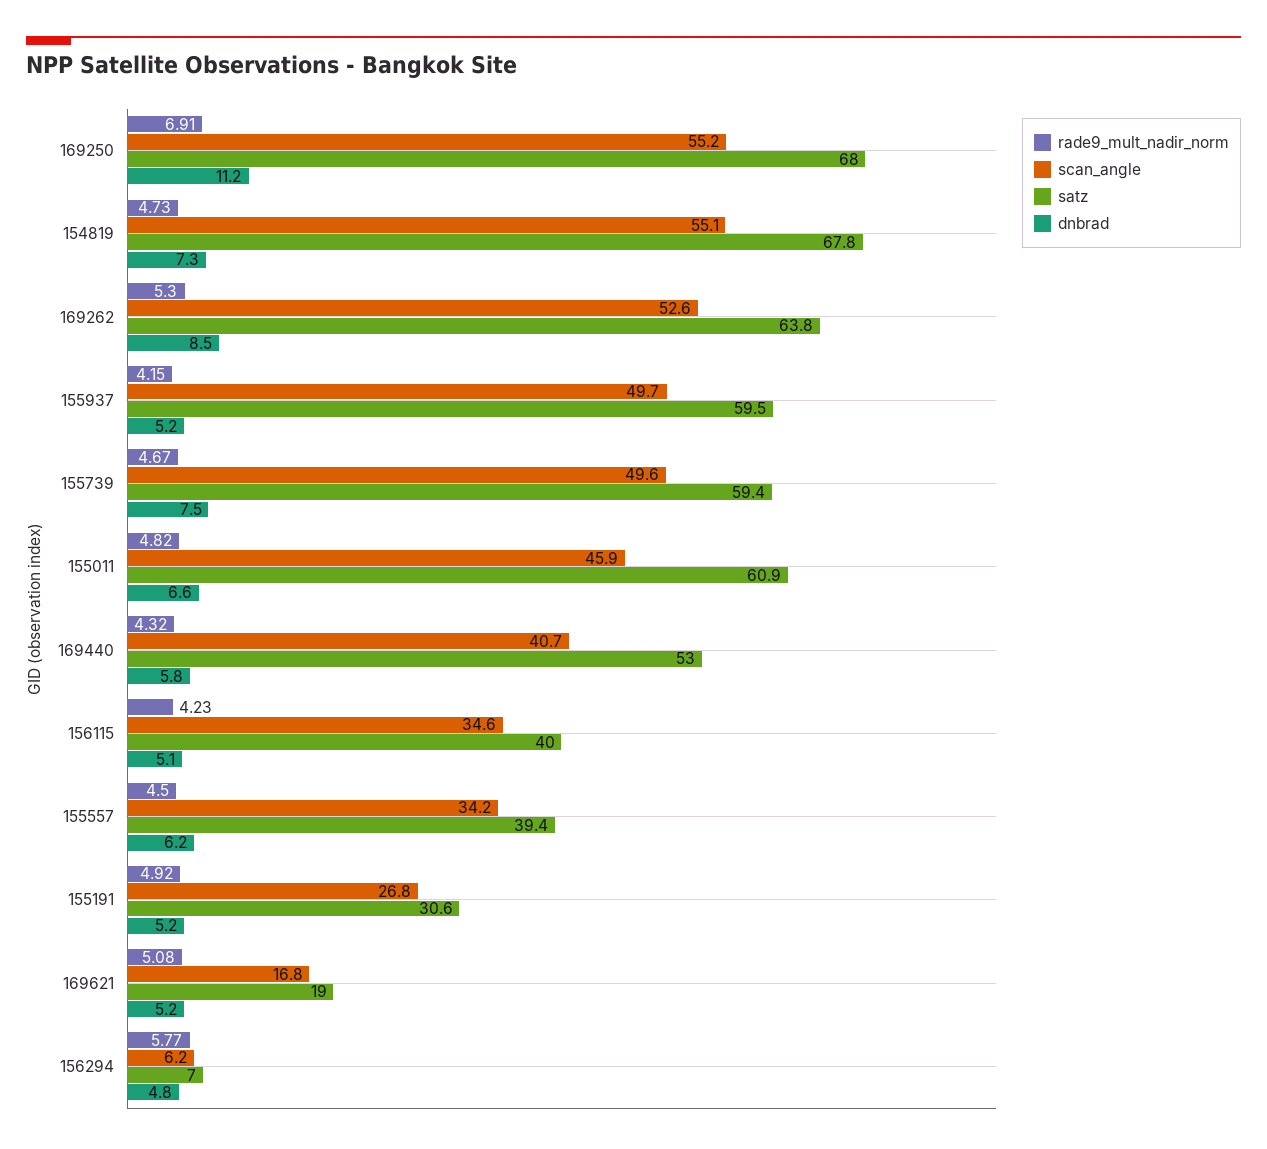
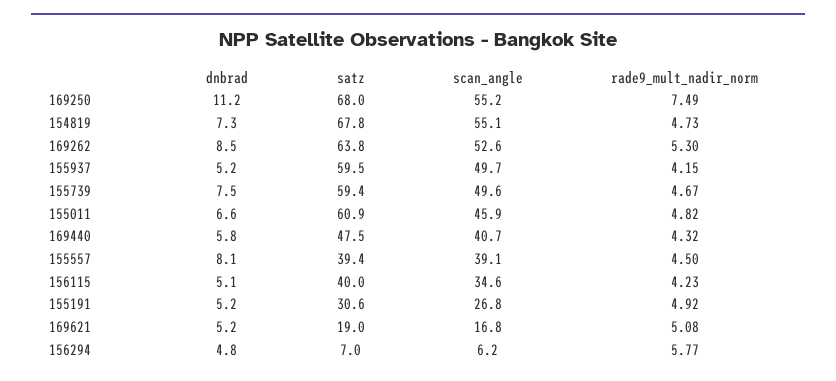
  {
    "rade9_mult_nadir_norm": {
-     "169250": 6.91,
+     "169250": 7.49,
      "154819": 4.73,
      "169262": 5.3,
      "155937": 4.15,
      "155739": 4.67,
      "155011": 4.82,
      "169440": 4.32,
      "156115": 4.23,
      "155557": 4.5,
      "155191": 4.92,
      "169621": 5.08,
      "156294": 5.77
    },
    "scan_angle": {
      "169250": 55.2,
      "154819": 55.1,
      "169262": 52.6,
      "155937": 49.7,
      "155739": 49.6,
      "155011": 45.9,
      "169440": 40.7,
      "156115": 34.6,
-     "155557": 34.2,
+     "155557": 39.1,
      "155191": 26.8,
      "169621": 16.8,
      "156294": 6.2
    },
    "satz": {
      "169250": 68,
      "154819": 67.8,
      "169262": 63.8,
      "155937": 59.5,
      "155739": 59.4,
      "155011": 60.9,
-     "169440": 53,
+     "169440": 47.5,
      "156115": 40,
      "155557": 39.4,
      "155191": 30.6,
      "169621": 19,
      "156294": 7
    },
    "dnbrad": {
      "169250": 11.2,
      "154819": 7.3,
      "169262": 8.5,
      "155937": 5.2,
      "155739": 7.5,
      "155011": 6.6,
      "169440": 5.8,
      "156115": 5.1,
-     "155557": 6.2,
+     "155557": 8.1,
      "155191": 5.2,
      "169621": 5.2,
      "156294": 4.8
    }
  }

